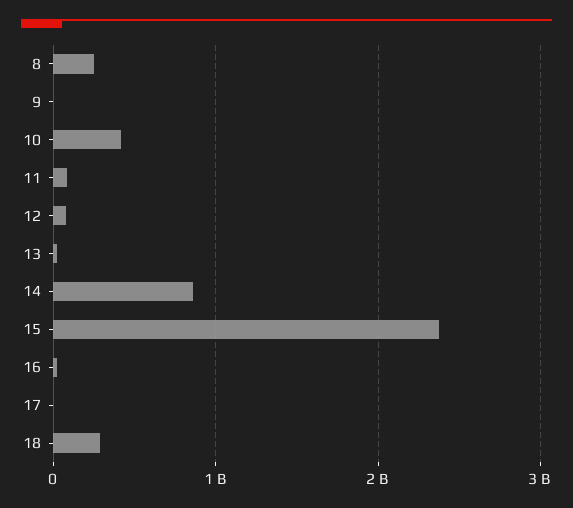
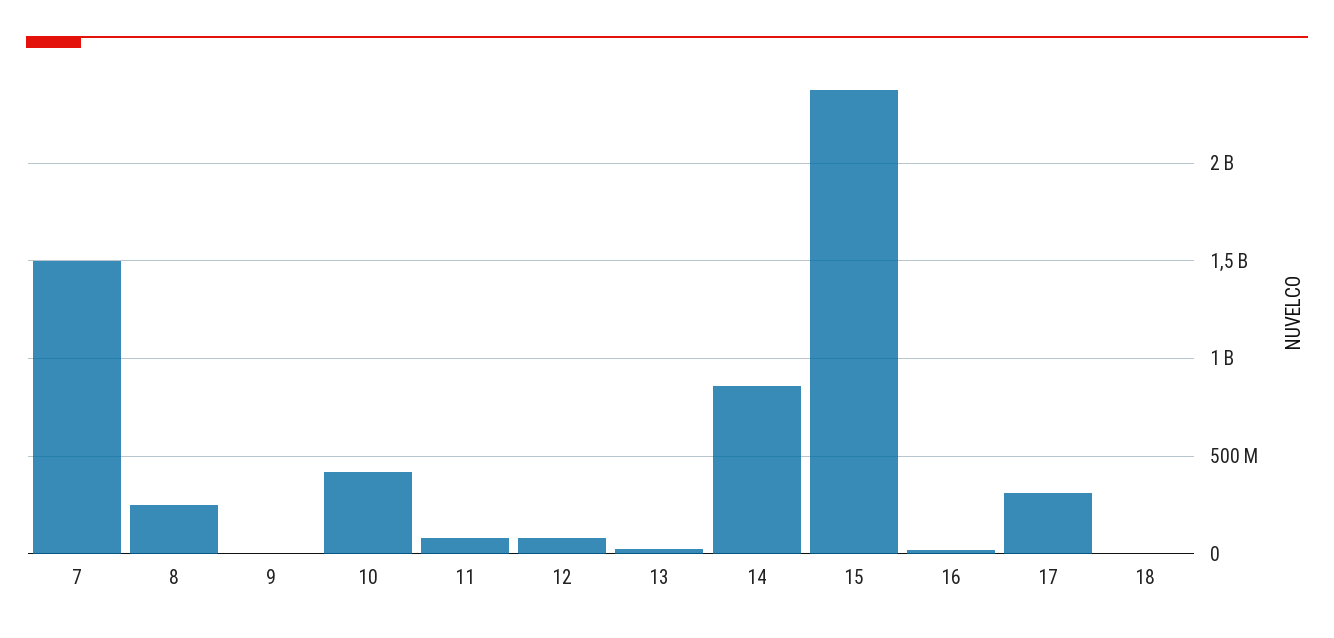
  {
    "8": 250000000,
    "9": 0,
    "10": 400000000,
    "11": 100000000,
    "12": 100000000,
    "13": 0,
    "14": 850000000,
    "15": 2350000000,
    "16": 0,
-   "17": 0,
+   "17": 300000000,
-   "18": 300000000
+   "18": 0,
+   "7": 1500000000
  }

